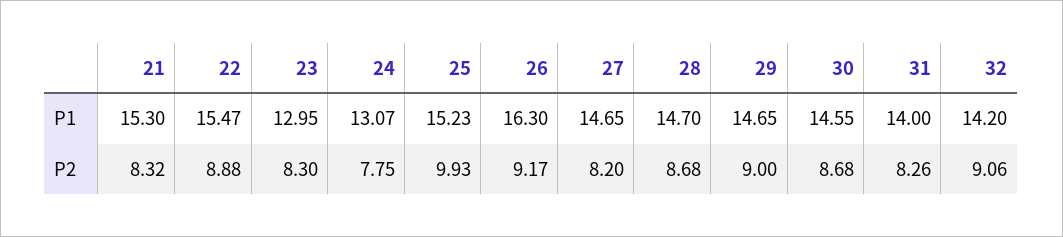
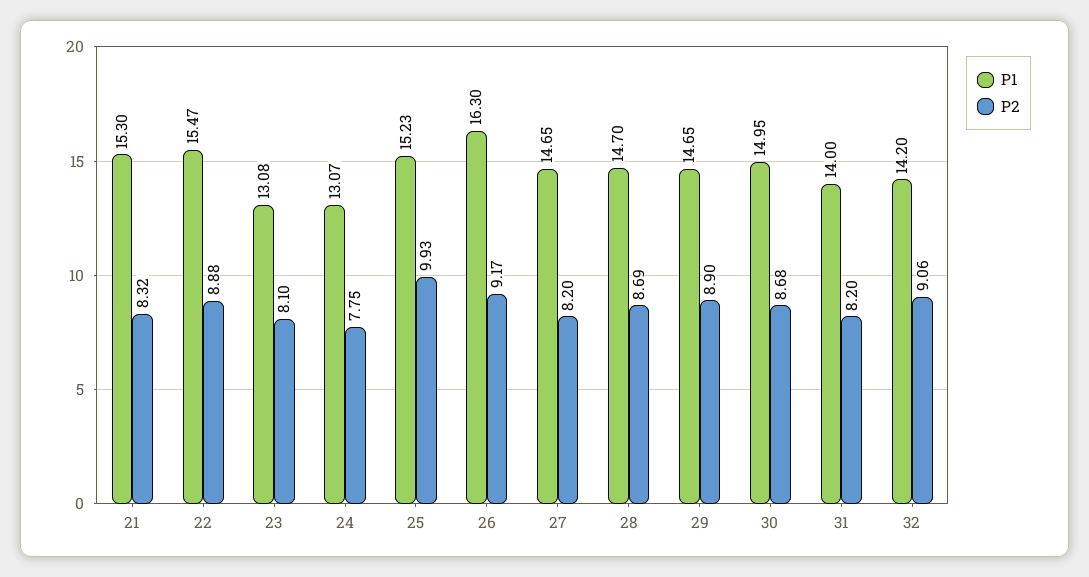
  {
    "P1": {
      "21": 15.3,
      "22": 15.47,
-     "23": 12.95,
+     "23": 13.08,
      "24": 13.07,
      "25": 15.23,
      "26": 16.3,
      "27": 14.65,
      "28": 14.7,
      "29": 14.65,
-     "30": 14.55,
+     "30": 14.95,
      "31": 14,
      "32": 14.2
    },
    "P2": {
      "21": 8.32,
      "22": 8.88,
-     "23": 8.3,
+     "23": 8.1,
      "24": 7.75,
      "25": 9.93,
      "26": 9.17,
      "27": 8.2,
-     "28": 8.68,
+     "28": 8.69,
-     "29": 9,
+     "29": 8.9,
      "30": 8.68,
-     "31": 8.26,
+     "31": 8.2,
      "32": 9.06
    }
  }

